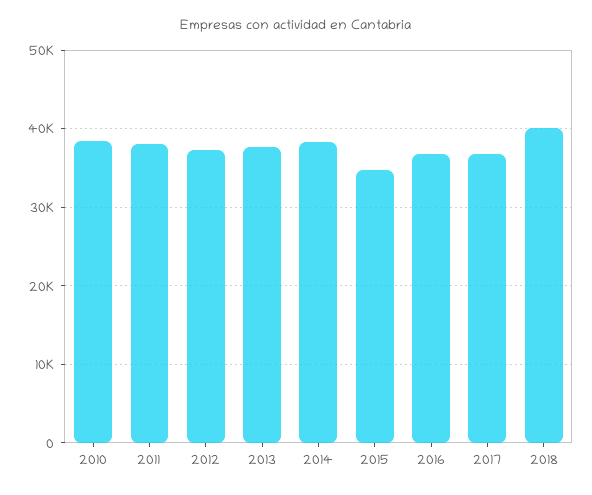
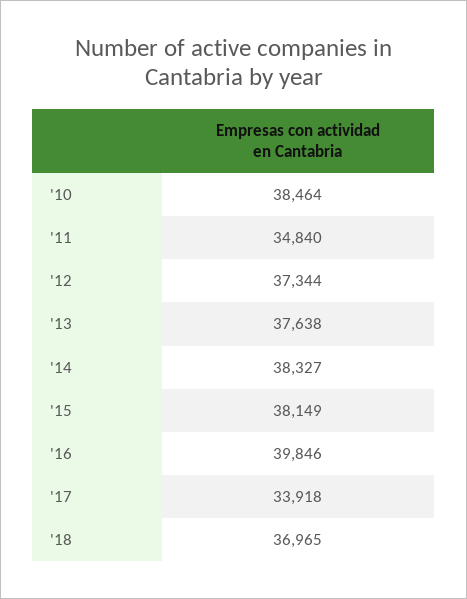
  {
    "2010": 38464,
-   "2011": 38000,
+   "2011": 34840,
    "2012": 37344,
    "2013": 37638,
    "2014": 38327,
-   "2015": 35000,
+   "2015": 38149,
-   "2016": 37000,
+   "2016": 39846,
-   "2017": 37000,
+   "2017": 33918,
-   "2018": 40000
+   "2018": 36965
  }

